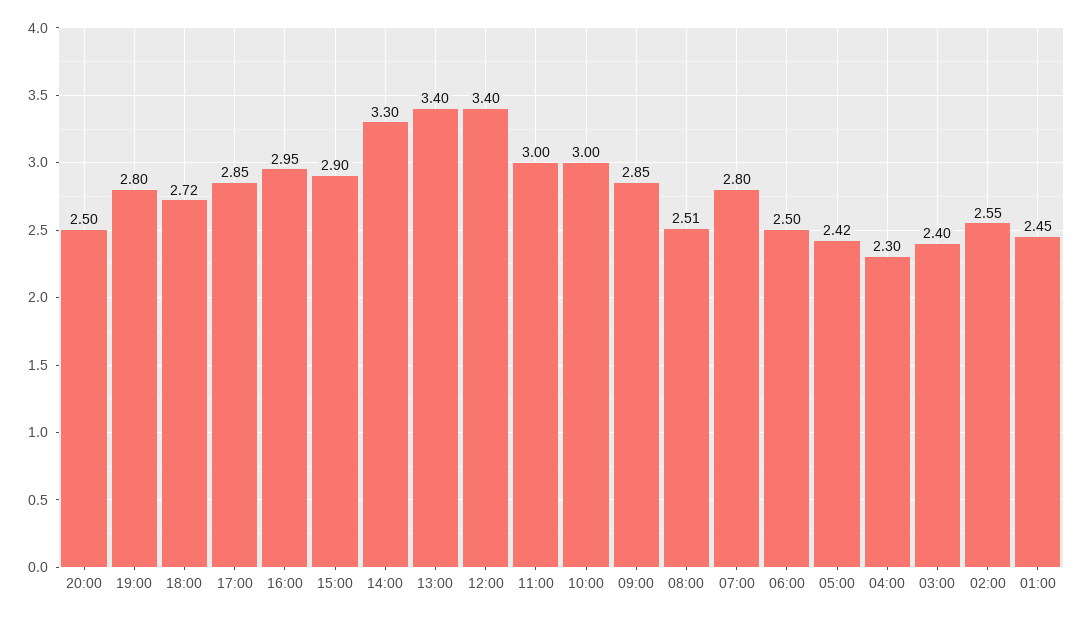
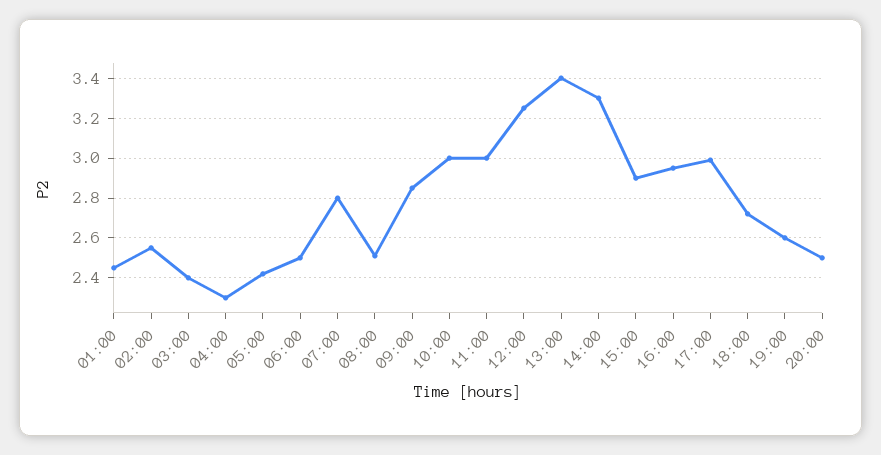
  {
    "20:00": 2.5,
-   "19:00": 2.8,
+   "19:00": 2.6,
    "18:00": 2.72,
-   "17:00": 2.85,
+   "17:00": 3,
    "16:00": 2.95,
    "15:00": 2.9,
    "14:00": 3.3,
    "13:00": 3.4,
-   "12:00": 3.4,
+   "12:00": 3.25,
    "11:00": 3,
    "10:00": 3,
    "09:00": 2.85,
    "08:00": 2.51,
    "07:00": 2.8,
    "06:00": 2.5,
    "05:00": 2.42,
    "04:00": 2.3,
    "03:00": 2.4,
    "02:00": 2.55,
    "01:00": 2.45
  }

